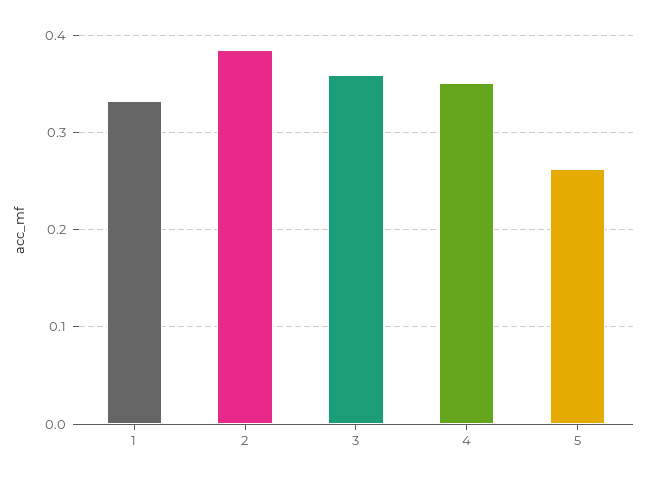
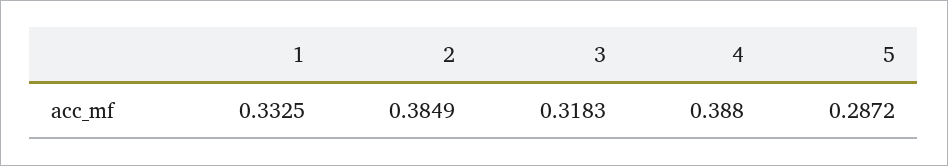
  {
    "1": 0.3325,
    "2": 0.3849,
-   "3": 0.36,
+   "3": 0.3183,
-   "4": 0.35,
+   "4": 0.388,
-   "5": 0.26
+   "5": 0.2872
  }

